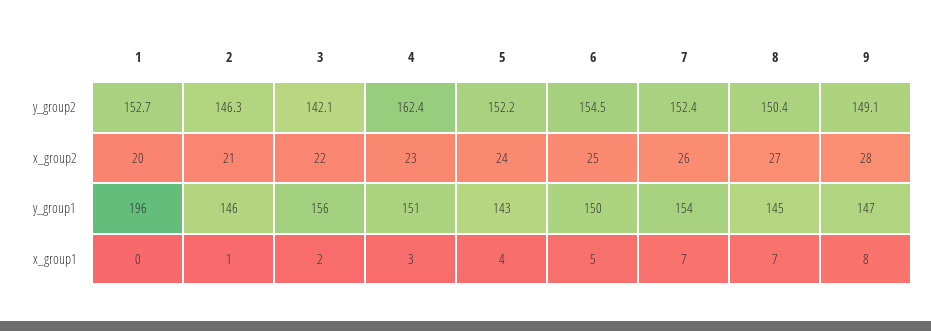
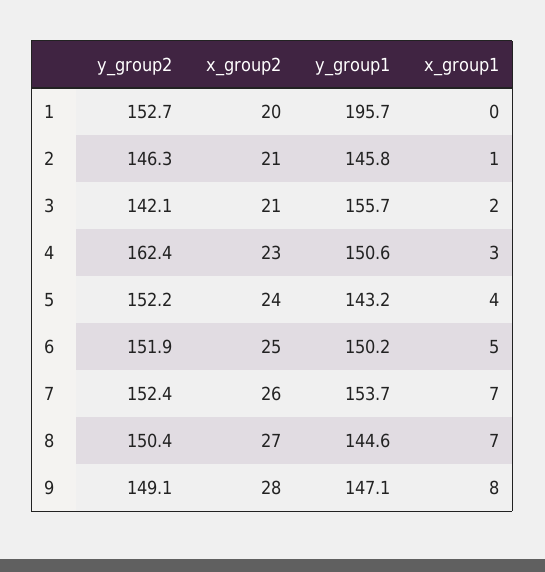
  {
    "1": {
      "y_group2": 152.7,
      "x_group2": 20,
      "y_group1": 195.7,
      "x_group1": 0
    },
    "2": {
      "y_group2": 146.3,
      "x_group2": 21,
      "y_group1": 145.8,
      "x_group1": 1
    },
    "3": {
      "y_group2": 142.1,
-     "x_group2": 22,
+     "x_group2": 21,
      "y_group1": 155.7,
      "x_group1": 2
    },
    "4": {
      "y_group2": 162.4,
      "x_group2": 23,
      "y_group1": 150.6,
      "x_group1": 3
    },
    "5": {
      "y_group2": 152.2,
      "x_group2": 24,
      "y_group1": 143.2,
      "x_group1": 4
    },
    "6": {
-     "y_group2": 154.5,
+     "y_group2": 151.9,
      "x_group2": 25,
      "y_group1": 150.2,
      "x_group1": 5
    },
    "7": {
      "y_group2": 152.4,
      "x_group2": 26,
      "y_group1": 153.7,
      "x_group1": 7
    },
    "8": {
      "y_group2": 150.4,
      "x_group2": 27,
      "y_group1": 144.6,
      "x_group1": 7
    },
    "9": {
      "y_group2": 149.1,
      "x_group2": 28,
      "y_group1": 147.1,
      "x_group1": 8
    }
  }

